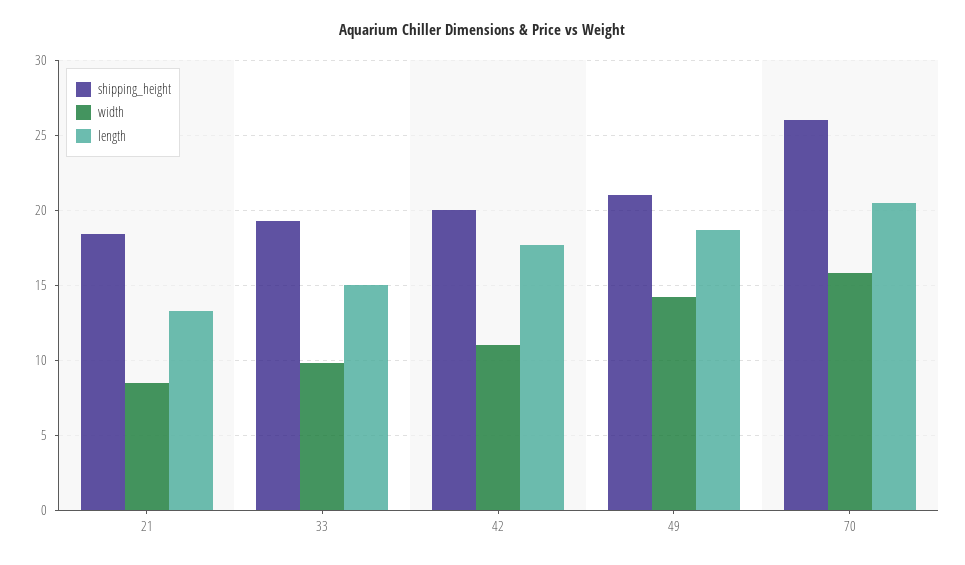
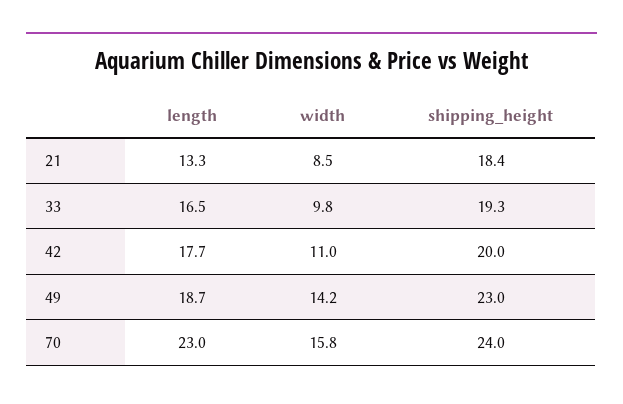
  {
    "shipping_height": {
      "21": 18.4,
      "33": 19.3,
      "42": 20,
-     "49": 21,
+     "49": 23,
-     "70": 26
+     "70": 24
    },
    "width": {
      "21": 8.5,
      "33": 9.8,
      "42": 11,
      "49": 14.2,
      "70": 15.8
    },
    "length": {
      "21": 13.3,
-     "33": 15,
+     "33": 16.5,
      "42": 17.7,
      "49": 18.7,
-     "70": 20.5
+     "70": 23
    }
  }

